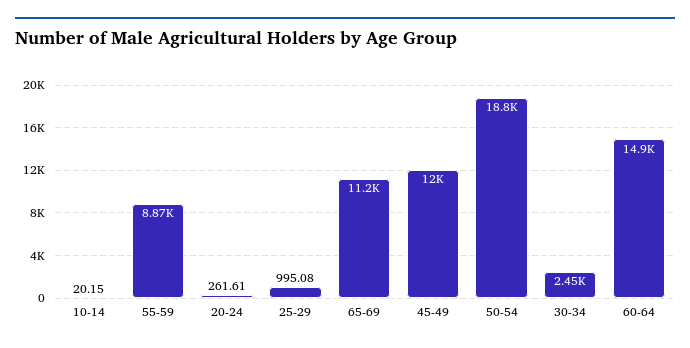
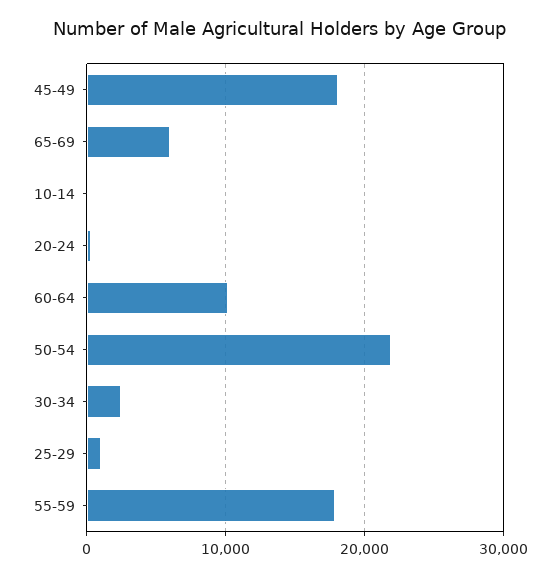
  {
    "10-14": 20.15,
-   "55-59": 8870,
+   "55-59": 18000,
    "20-24": 261.61,
    "25-29": 995.08,
-   "65-69": 11200,
+   "65-69": 6000,
-   "45-49": 12000,
+   "45-49": 18000,
-   "50-54": 18800,
+   "50-54": 22000,
    "30-34": 2450,
-   "60-64": 14900
+   "60-64": 10000
  }

